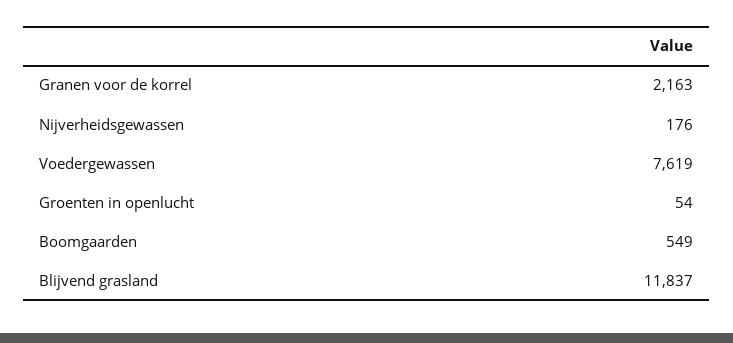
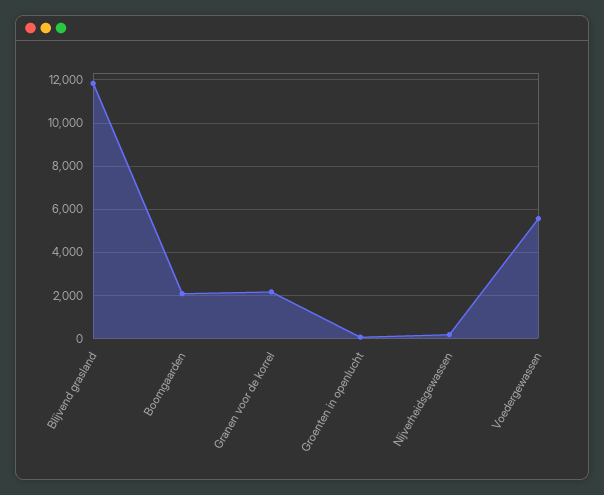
  {
    "Granen voor de korrel": 2163,
    "Nijverheidsgewassen": 176,
-   "Voedergewassen": 7619,
+   "Voedergewassen": 5500,
    "Groenten in openlucht": 54,
-   "Boomgaarden": 549,
+   "Boomgaarden": 2000,
    "Blijvend grasland": 11837
  }

